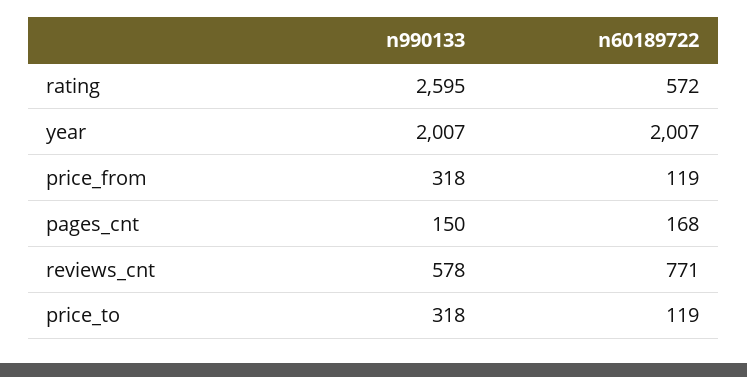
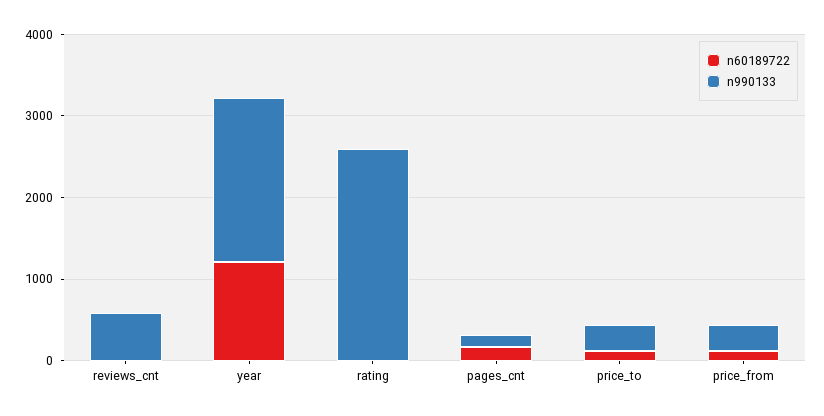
  {
    "n990133": {
      "rating": 2595,
      "year": 2007,
      "price_from": 318,
      "pages_cnt": 150,
      "reviews_cnt": 578,
      "price_to": 318
    },
    "n60189722": {
-     "rating": 572,
+     "rating": 0,
-     "year": 2007,
+     "year": 1200,
      "price_from": 119,
      "pages_cnt": 168,
-     "reviews_cnt": 771,
+     "reviews_cnt": 0,
      "price_to": 119
    }
  }

